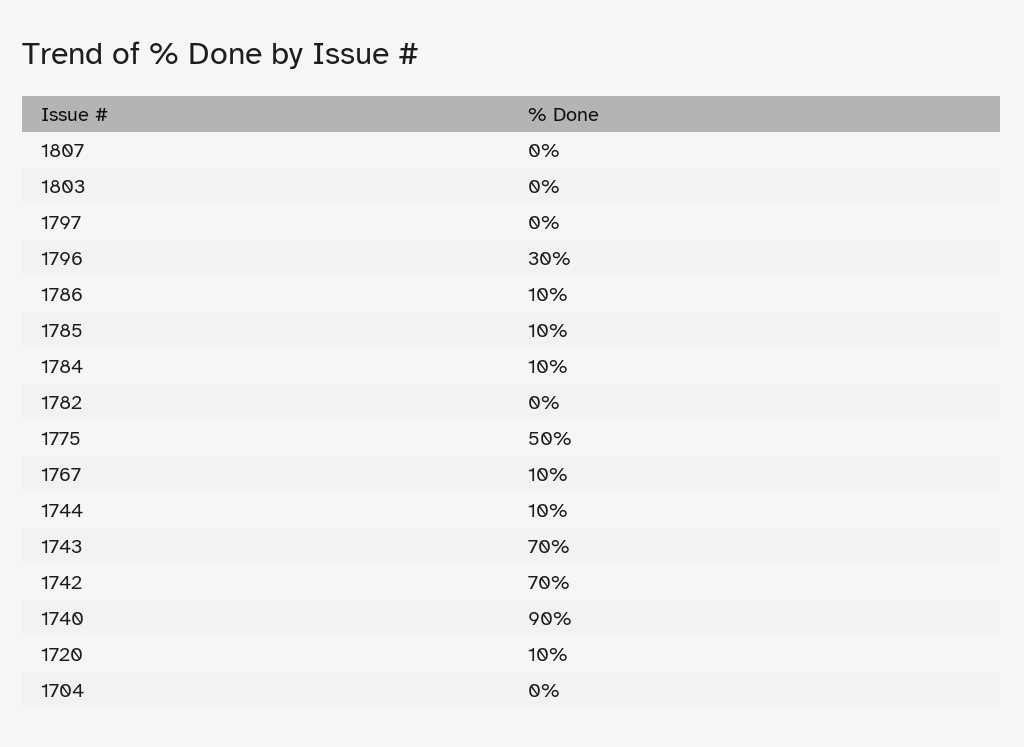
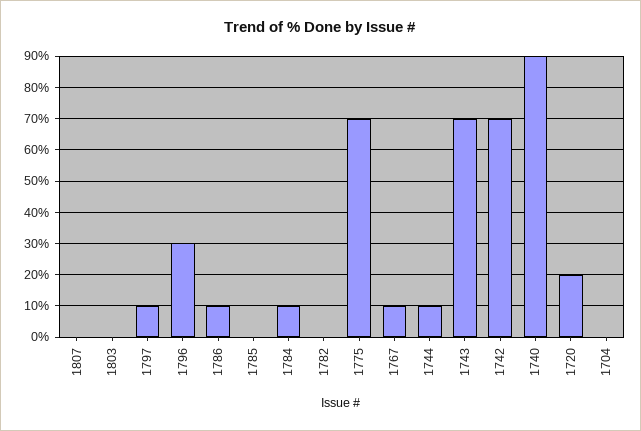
  {
    "1807": 0,
    "1803": 0,
-   "1797": 0,
+   "1797": 10,
    "1796": 30,
    "1786": 10,
-   "1785": 10,
+   "1785": 0,
    "1784": 10,
    "1782": 0,
-   "1775": 50,
+   "1775": 70,
    "1767": 10,
    "1744": 10,
    "1743": 70,
    "1742": 70,
    "1740": 90,
-   "1720": 10,
+   "1720": 20,
    "1704": 0
  }

